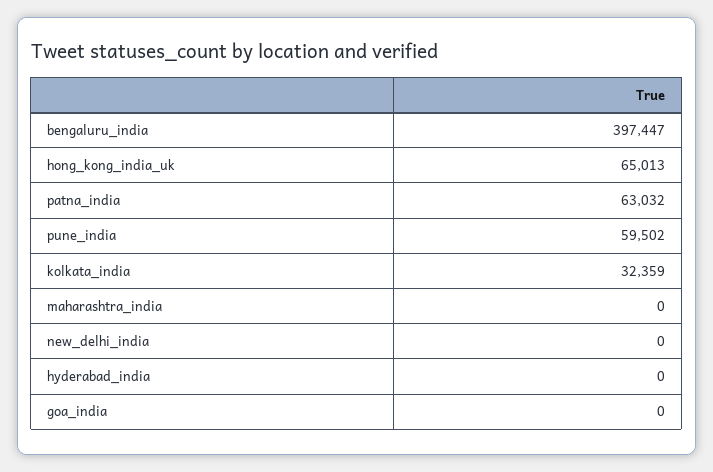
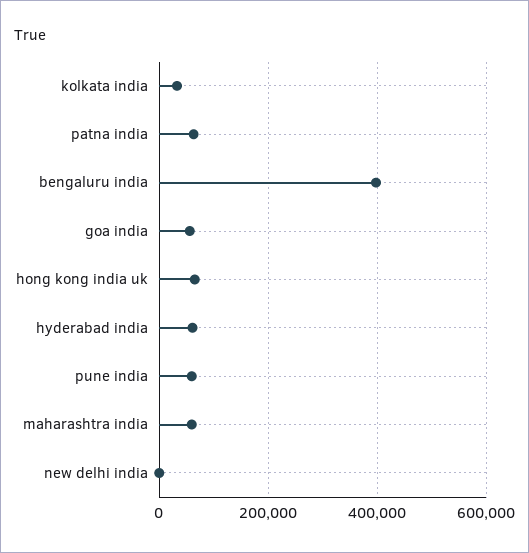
  {
    "bengaluru_india": 397447,
    "hong_kong_india_uk": 65013,
    "patna_india": 63032,
    "pune_india": 59502,
    "kolkata_india": 32359,
-   "maharashtra_india": 0,
+   "maharashtra_india": 60000,
    "new_delhi_india": 0,
-   "hyderabad_india": 0,
+   "hyderabad_india": 60000,
-   "goa_india": 0
+   "goa_india": 60000
  }

